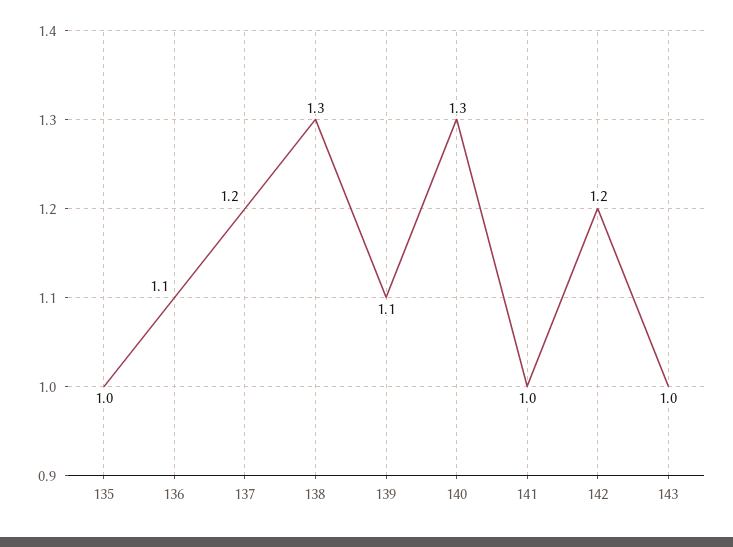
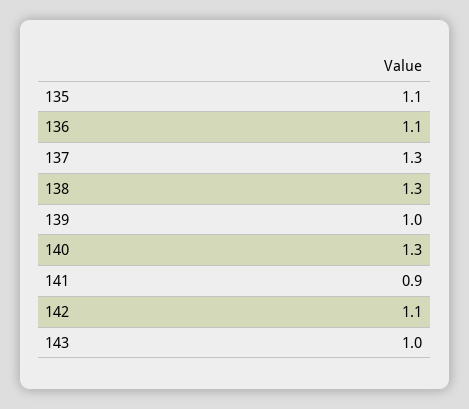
  {
-   "135": 1,
+   "135": 1.1,
    "136": 1.1,
-   "137": 1.2,
+   "137": 1.3,
    "138": 1.3,
-   "139": 1.1,
+   "139": 1,
    "140": 1.3,
-   "141": 1,
+   "141": 0.9,
-   "142": 1.2,
+   "142": 1.1,
    "143": 1
  }

